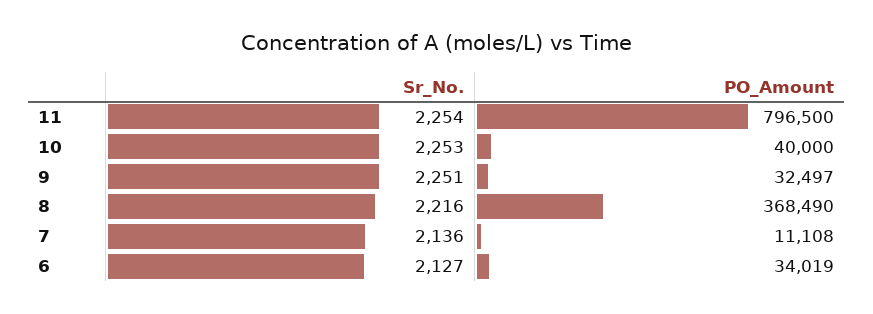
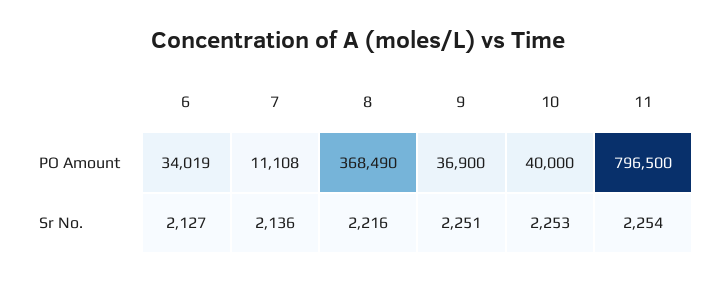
  {
    "Sr_No.": {
      "11": 2254,
      "10": 2253,
      "9": 2251,
      "8": 2216,
      "7": 2136,
      "6": 2127
    },
    "PO_Amount": {
      "11": 796500,
      "10": 40000,
-     "9": 32497,
+     "9": 36900,
      "8": 368490,
      "7": 11108,
      "6": 34019
    }
  }

